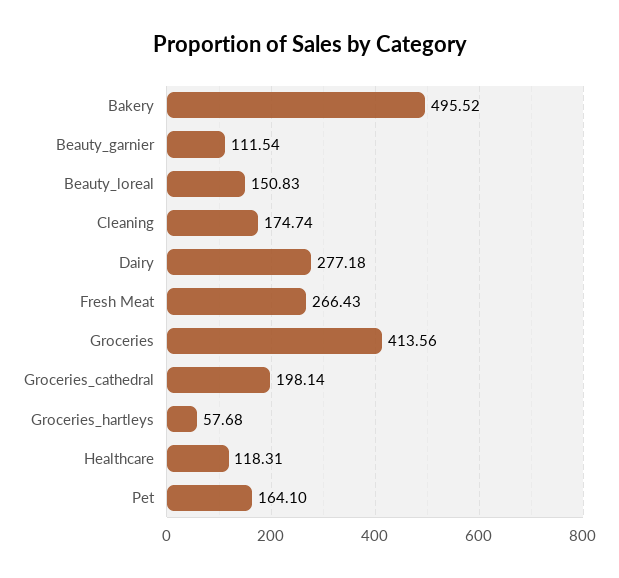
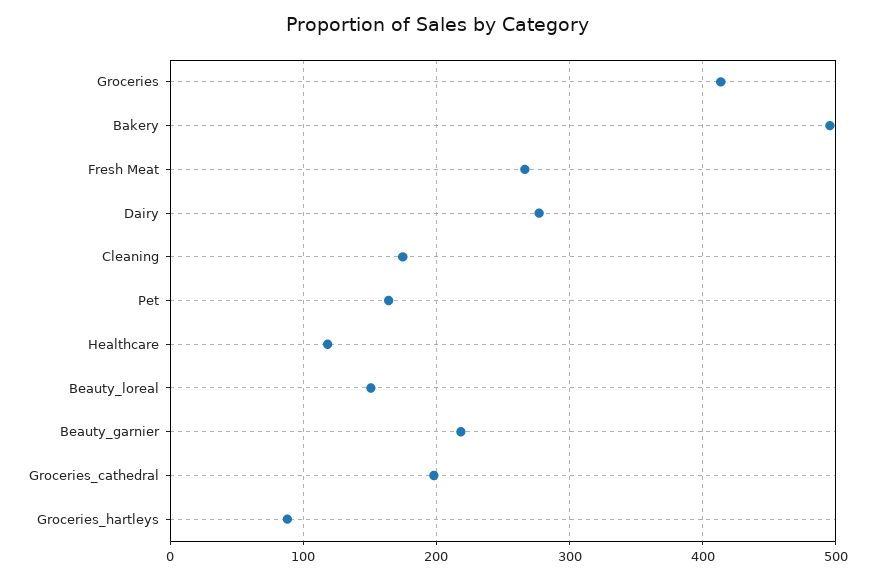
  {
    "Bakery": 495.52,
-   "Beauty_garnier": 111.54,
+   "Beauty_garnier": 220,
    "Beauty_loreal": 150.83,
    "Cleaning": 174.74,
    "Dairy": 277.18,
    "Fresh Meat": 266.43,
    "Groceries": 413.56,
    "Groceries_cathedral": 198.14,
-   "Groceries_hartleys": 57.68,
+   "Groceries_hartleys": 90,
    "Healthcare": 118.31,
    "Pet": 164.1
  }

